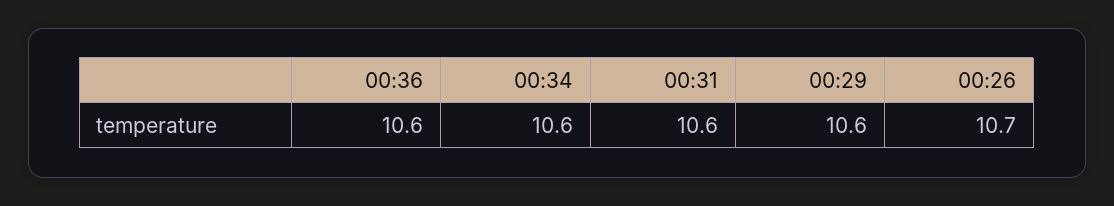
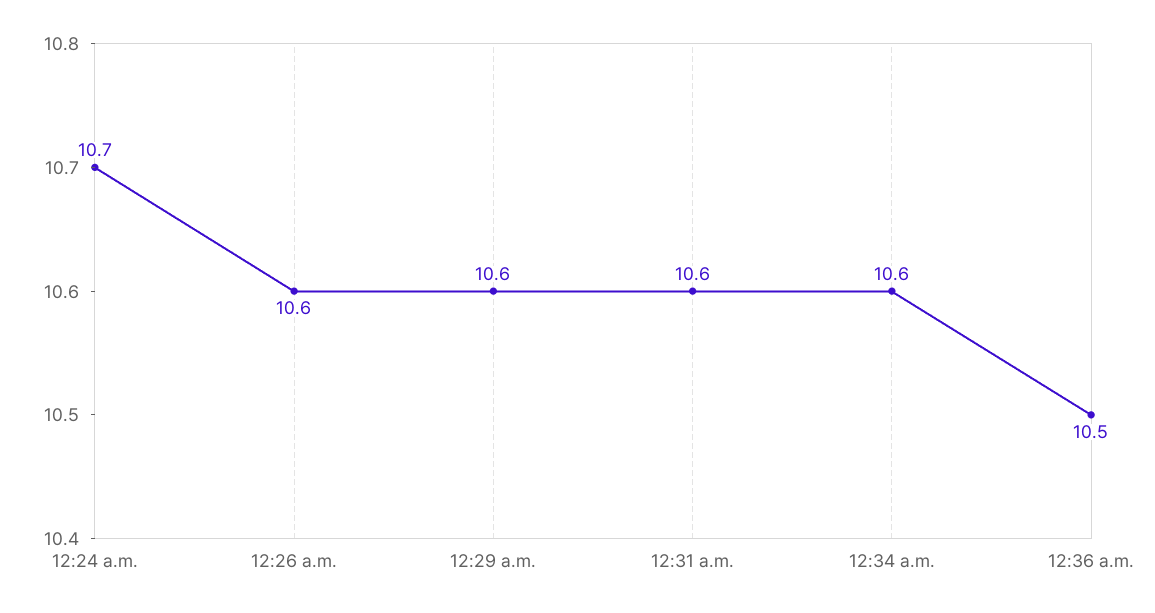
  {
-   "00:36": 10.6,
+   "00:36": 10.5,
    "00:34": 10.6,
    "00:31": 10.6,
    "00:29": 10.6,
-   "00:26": 10.7
+   "00:26": 10.6,
+   "12:24 a.m.": 10.7
  }

